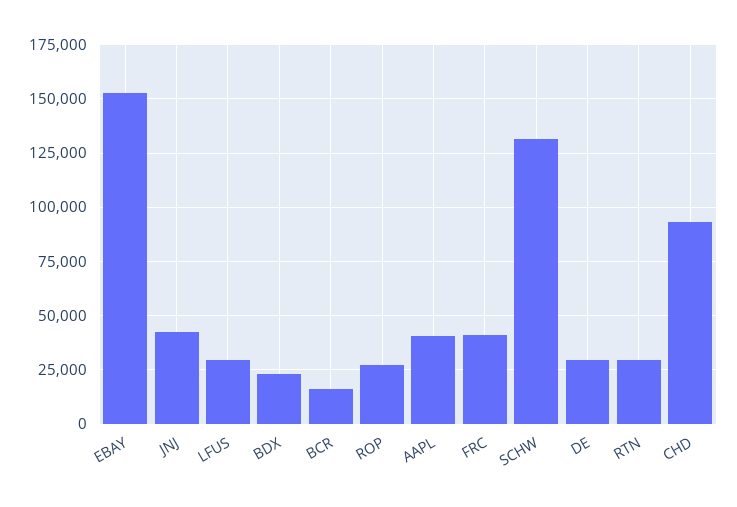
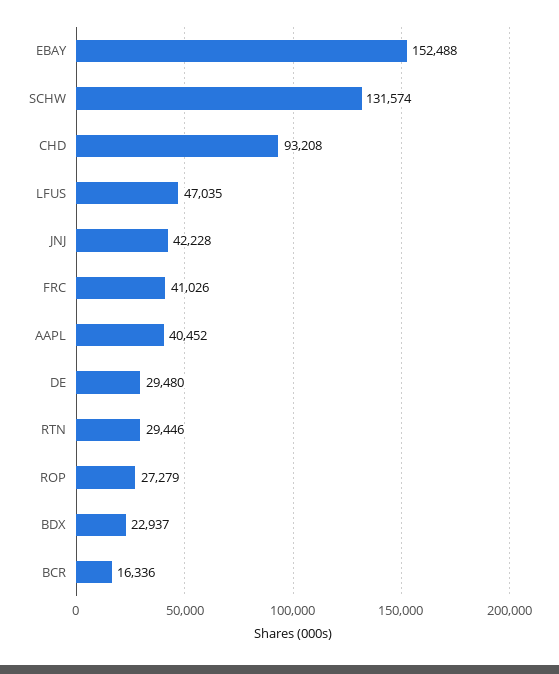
  {
    "EBAY": 152488,
    "JNJ": 42228,
-   "LFUS": 30000,
+   "LFUS": 47035,
    "BDX": 22937,
    "BCR": 16336,
    "ROP": 27279,
    "AAPL": 40452,
    "FRC": 41026,
    "SCHW": 131574,
    "DE": 29480,
    "RTN": 29446,
    "CHD": 93208
  }

